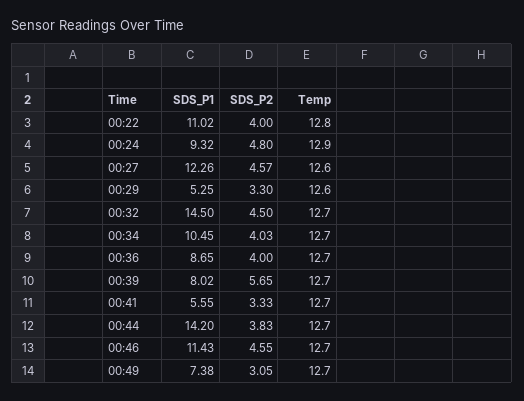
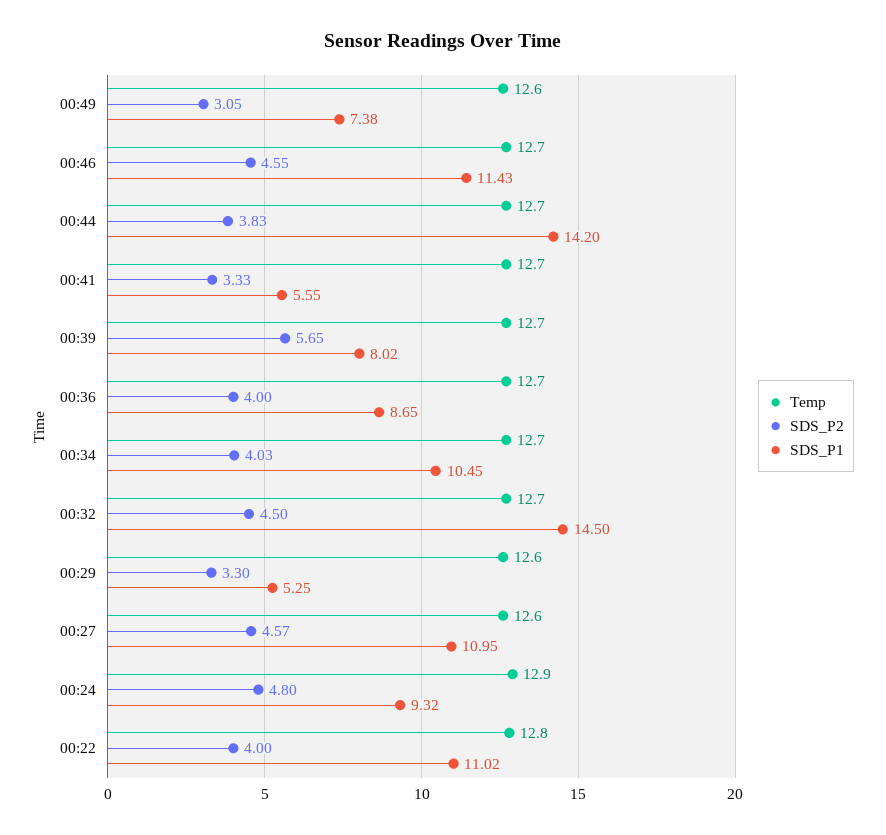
  {
    "SDS_P1": {
      "00:22": 11.02,
      "00:24": 9.32,
-     "00:27": 12.26,
+     "00:27": 10.95,
      "00:29": 5.25,
      "00:32": 14.5,
      "00:34": 10.45,
      "00:36": 8.65,
      "00:39": 8.02,
      "00:41": 5.55,
      "00:44": 14.2,
      "00:46": 11.43,
      "00:49": 7.38
    },
    "SDS_P2": {
      "00:22": 4,
      "00:24": 4.8,
      "00:27": 4.57,
      "00:29": 3.3,
      "00:32": 4.5,
      "00:34": 4.03,
      "00:36": 4,
      "00:39": 5.65,
      "00:41": 3.33,
      "00:44": 3.83,
      "00:46": 4.55,
      "00:49": 3.05
    },
    "Temp": {
      "00:22": 12.8,
      "00:24": 12.9,
      "00:27": 12.6,
      "00:29": 12.6,
      "00:32": 12.7,
      "00:34": 12.7,
      "00:36": 12.7,
      "00:39": 12.7,
      "00:41": 12.7,
      "00:44": 12.7,
      "00:46": 12.7,
-     "00:49": 12.7
+     "00:49": 12.6
    }
  }

